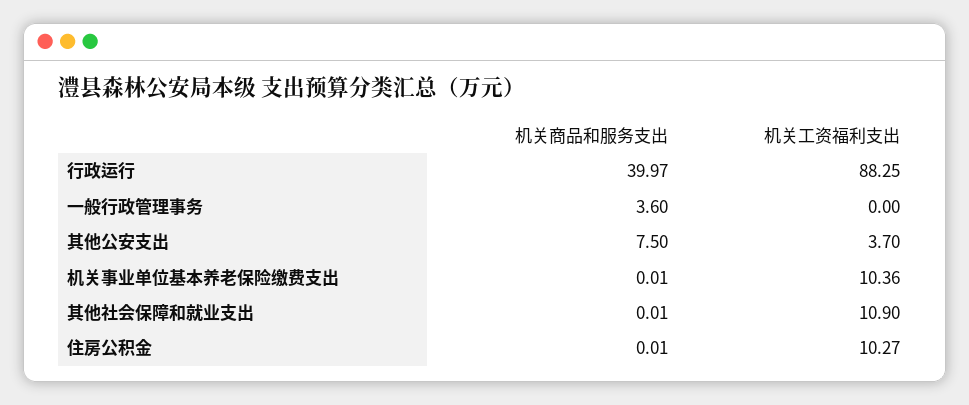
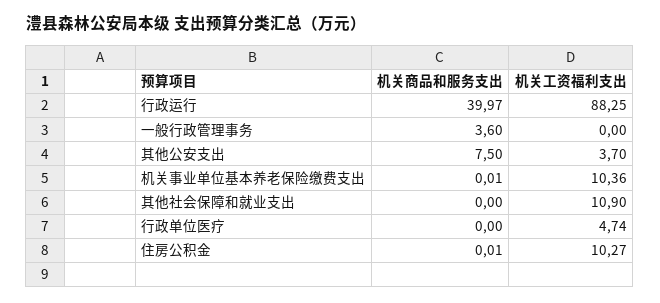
  {
    "机关商品和服务支出": {
      "行政运行": 39.97,
      "一般行政管理事务": 3.6,
      "其他公安支出": 7.5,
      "机关事业单位基本养老保险缴费支出": 0.01,
-     "其他社会保障和就业支出": 0.01,
+     "其他社会保障和就业支出": 0,
-     "住房公积金": 0.01
+     "住房公积金": 0.01,
+     "行政单位医疗": 0
    },
    "机关工资福利支出": {
      "行政运行": 88.25,
      "一般行政管理事务": 0,
      "其他公安支出": 3.7,
      "机关事业单位基本养老保险缴费支出": 10.36,
      "其他社会保障和就业支出": 10.9,
-     "住房公积金": 10.27
+     "住房公积金": 10.27,
+     "行政单位医疗": 4.74
    }
  }

